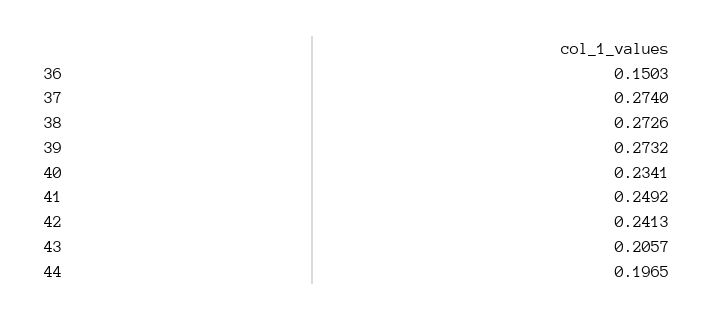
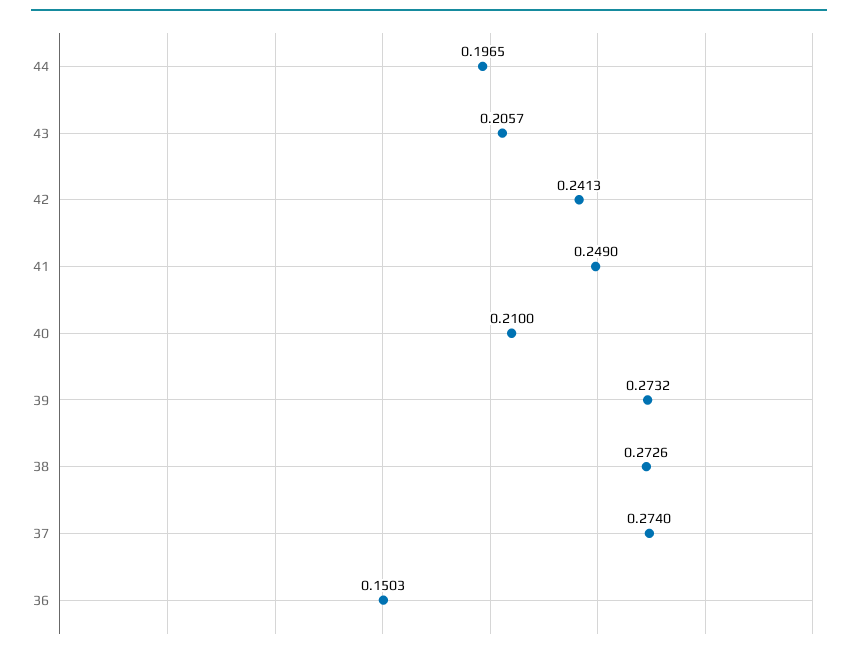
  {
    "36": 0.1503,
    "37": 0.274,
    "38": 0.2726,
    "39": 0.2732,
-   "40": 0.2341,
+   "40": 0.21,
-   "41": 0.2492,
+   "41": 0.249,
    "42": 0.2413,
    "43": 0.2057,
    "44": 0.1965
  }

